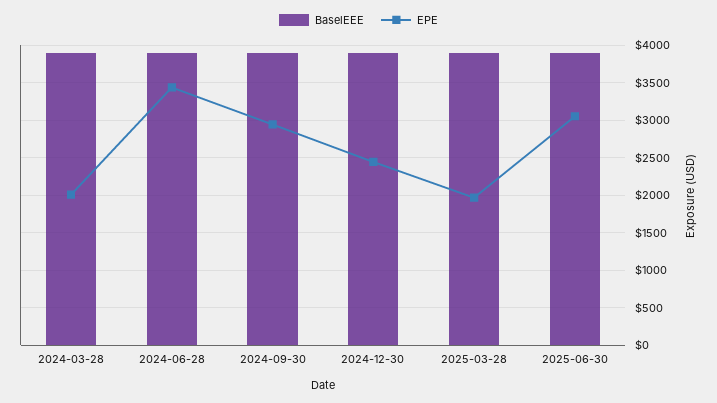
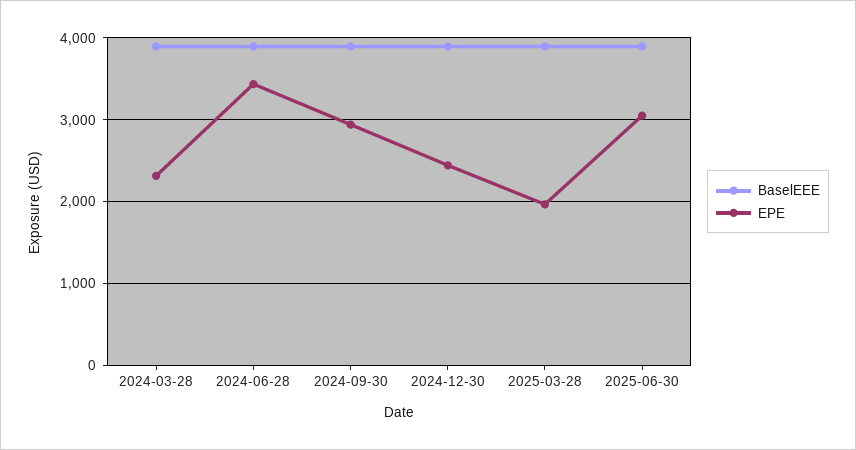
  {
    "BaselEEE": {
      "2024-03-28": 3900,
      "2024-06-28": 3900,
      "2024-09-30": 3900,
      "2024-12-30": 3900,
      "2025-03-28": 3900,
      "2025-06-30": 3900
    },
    "EPE": {
-     "2024-03-28": 2000,
+     "2024-03-28": 2300,
      "2024-06-28": 3400,
      "2024-09-30": 2900,
      "2024-12-30": 2400,
      "2025-03-28": 2000,
      "2025-06-30": 3100
    }
  }

